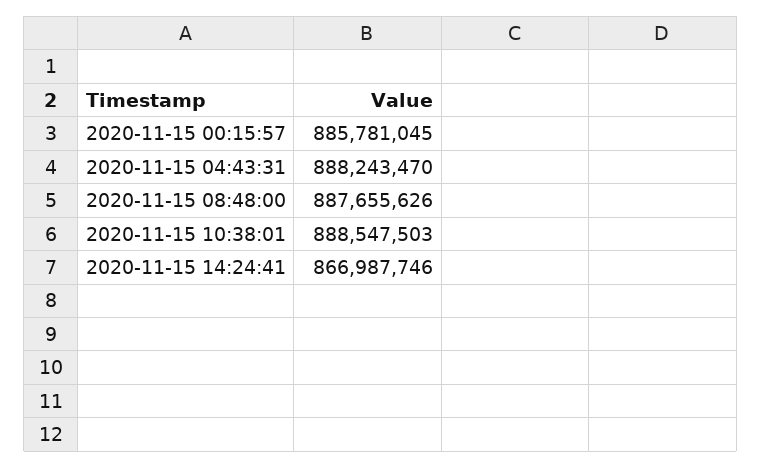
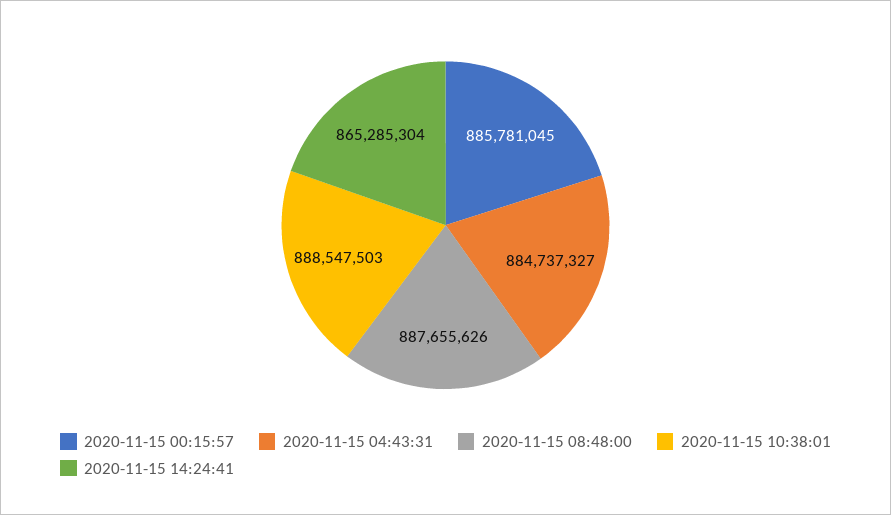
  {
    "2020-11-15 00:15:57": 885781045,
-   "2020-11-15 04:43:31": 888243470,
+   "2020-11-15 04:43:31": 884737327,
    "2020-11-15 08:48:00": 887655626,
    "2020-11-15 10:38:01": 888547503,
-   "2020-11-15 14:24:41": 866987746
+   "2020-11-15 14:24:41": 865285304
  }

